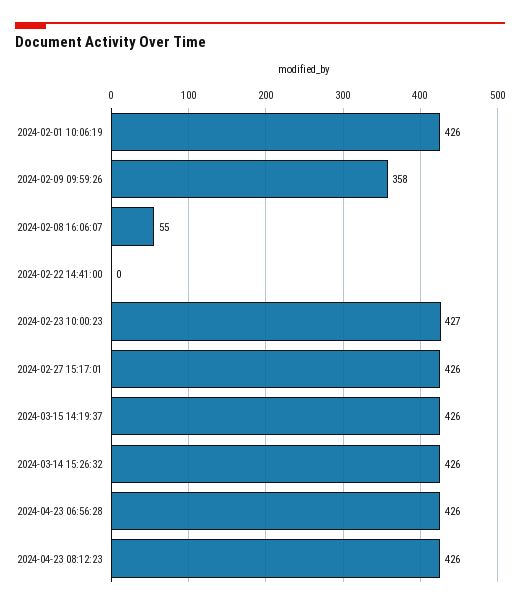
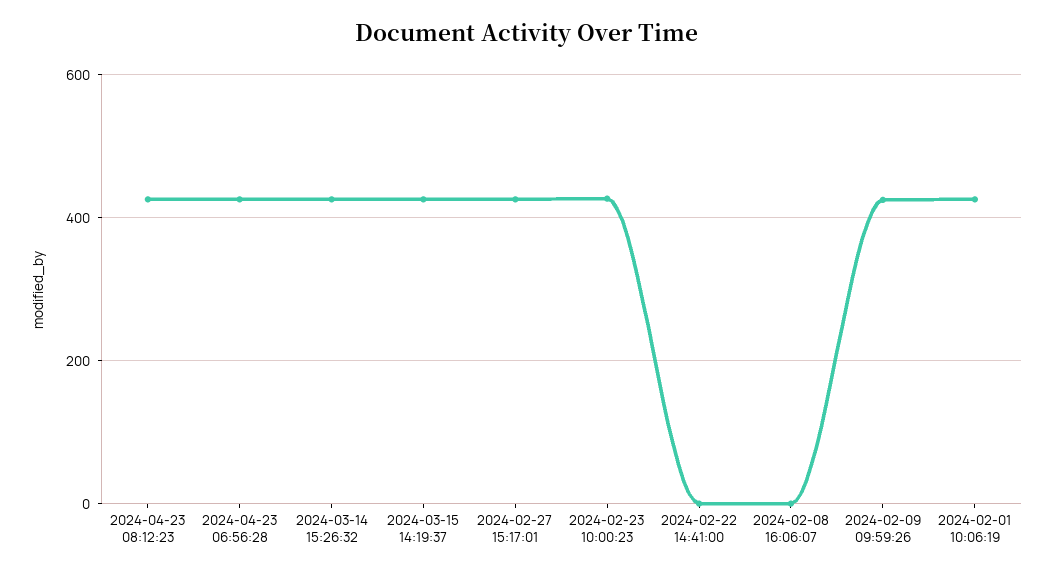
  {
    "2024-02-01 10:06:19": 426,
-   "2024-02-09 09:59:26": 358,
+   "2024-02-09 09:59:26": 420,
-   "2024-02-08 16:06:07": 55,
+   "2024-02-08 16:06:07": 0,
    "2024-02-22 14:41:00": 0,
    "2024-02-23 10:00:23": 427,
    "2024-02-27 15:17:01": 426,
    "2024-03-15 14:19:37": 426,
    "2024-03-14 15:26:32": 426,
    "2024-04-23 06:56:28": 426,
    "2024-04-23 08:12:23": 426
  }

